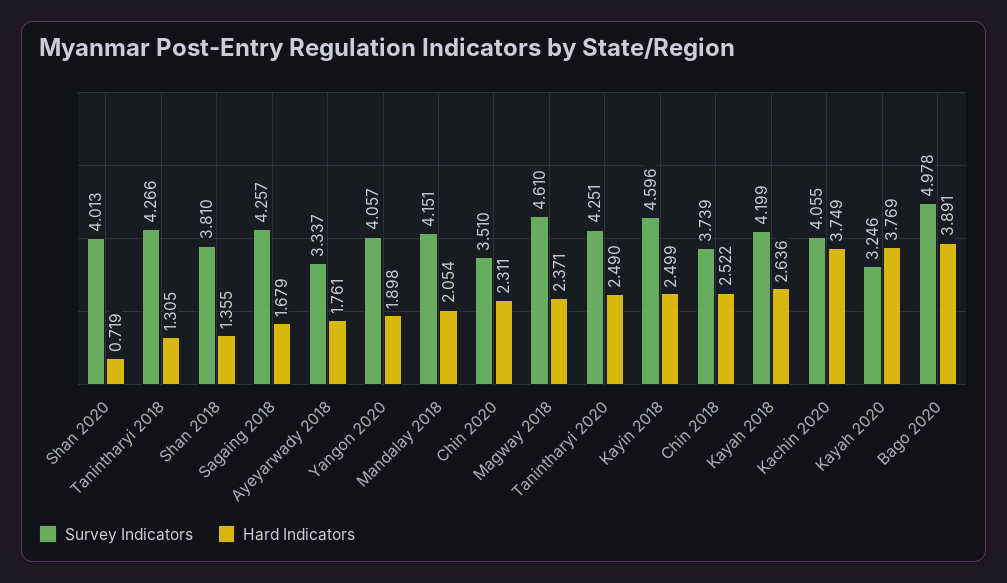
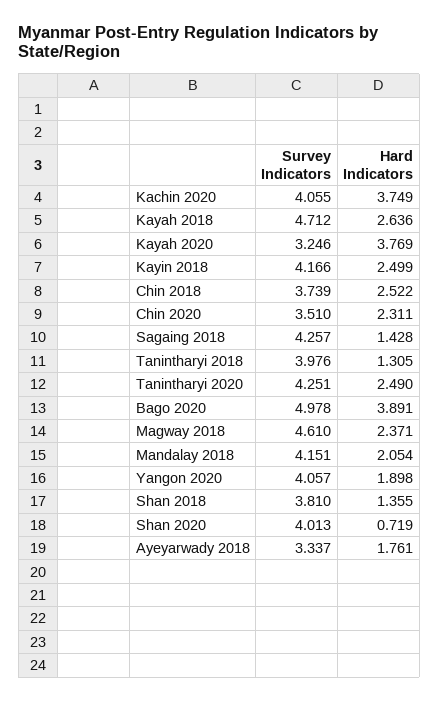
  {
    "Survey Indicators": {
      "Shan 2020": 4.013,
-     "Tanintharyi 2018": 4.266,
+     "Tanintharyi 2018": 3.976,
      "Shan 2018": 3.81,
      "Sagaing 2018": 4.257,
      "Ayeyarwady 2018": 3.337,
      "Yangon 2020": 4.057,
      "Mandalay 2018": 4.151,
      "Chin 2020": 3.51,
      "Magway 2018": 4.61,
      "Tanintharyi 2020": 4.251,
-     "Kayin 2018": 4.596,
+     "Kayin 2018": 4.166,
      "Chin 2018": 3.739,
-     "Kayah 2018": 4.199,
+     "Kayah 2018": 4.712,
      "Kachin 2020": 4.055,
      "Kayah 2020": 3.246,
      "Bago 2020": 4.978
    },
    "Hard Indicators": {
      "Shan 2020": 0.719,
      "Tanintharyi 2018": 1.305,
      "Shan 2018": 1.355,
-     "Sagaing 2018": 1.679,
+     "Sagaing 2018": 1.428,
      "Ayeyarwady 2018": 1.761,
      "Yangon 2020": 1.898,
      "Mandalay 2018": 2.054,
      "Chin 2020": 2.311,
      "Magway 2018": 2.371,
      "Tanintharyi 2020": 2.49,
      "Kayin 2018": 2.499,
      "Chin 2018": 2.522,
      "Kayah 2018": 2.636,
      "Kachin 2020": 3.749,
      "Kayah 2020": 3.769,
      "Bago 2020": 3.891
    }
  }

